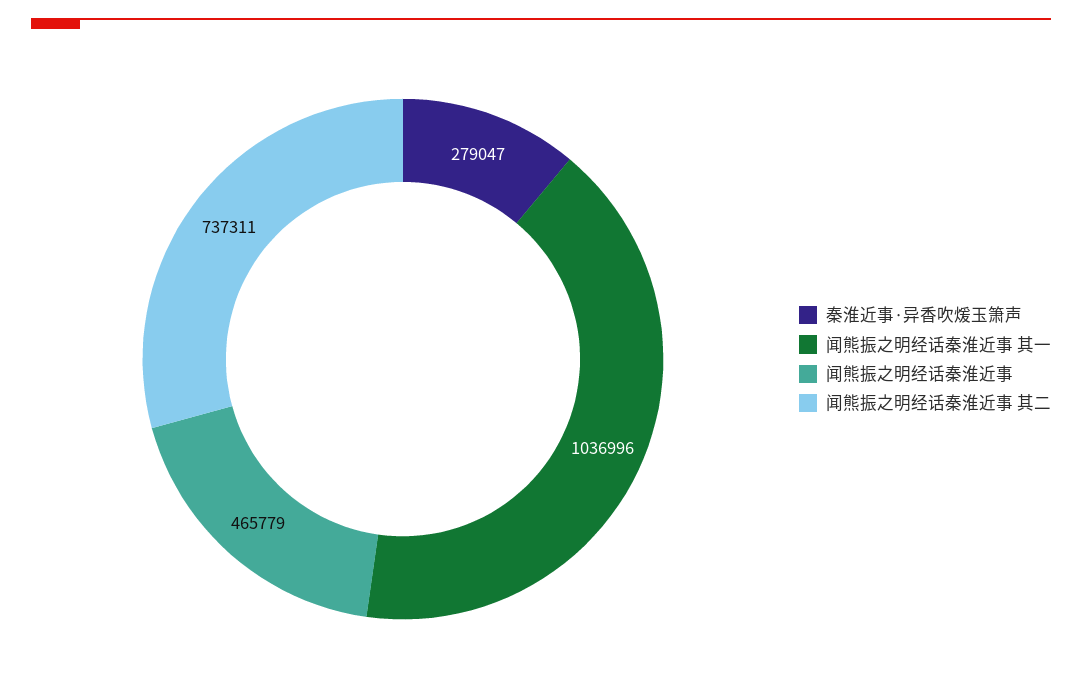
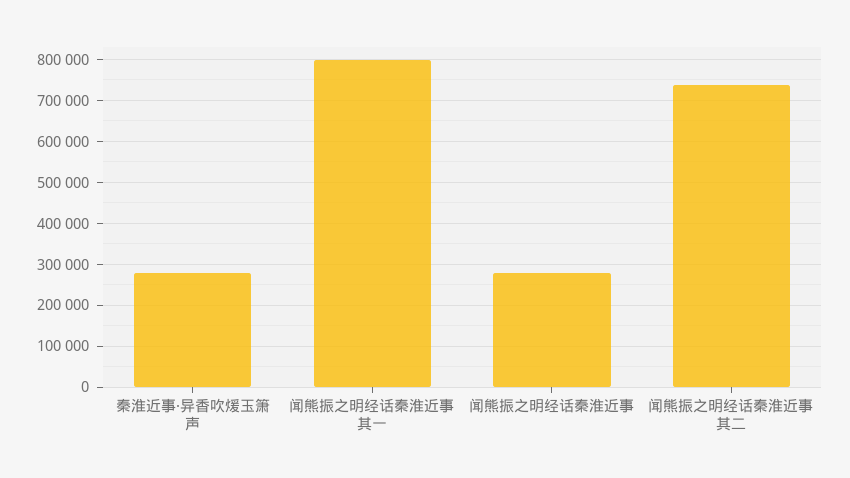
  {
    "秦淮近事·异香吹煖玉箫声": 279047,
-   "闻熊振之明经话秦淮近事 其一": 1036996,
+   "闻熊振之明经话秦淮近事 其一": 800000,
-   "闻熊振之明经话秦淮近事": 465779,
+   "闻熊振之明经话秦淮近事": 280000,
    "闻熊振之明经话秦淮近事 其二": 737311
  }

